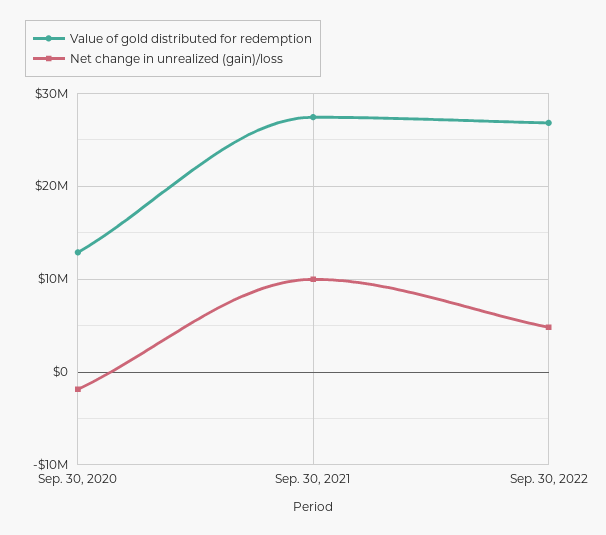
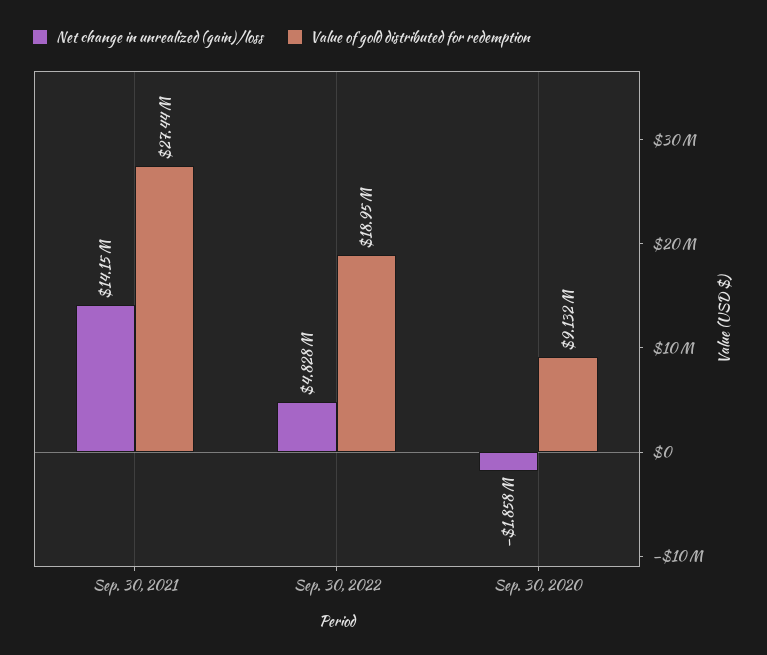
  {
    "Value of gold distributed for redemption": {
-     "Sep. 30, 2020": 13000000,
+     "Sep. 30, 2020": 9132000,
      "Sep. 30, 2021": 27440000,
-     "Sep. 30, 2022": 27000000
+     "Sep. 30, 2022": 18950000
    },
    "Net change in unrealized (gain)/loss": {
      "Sep. 30, 2020": -1858000,
-     "Sep. 30, 2021": 10000000,
+     "Sep. 30, 2021": 14150000,
      "Sep. 30, 2022": 4828000
    }
  }

